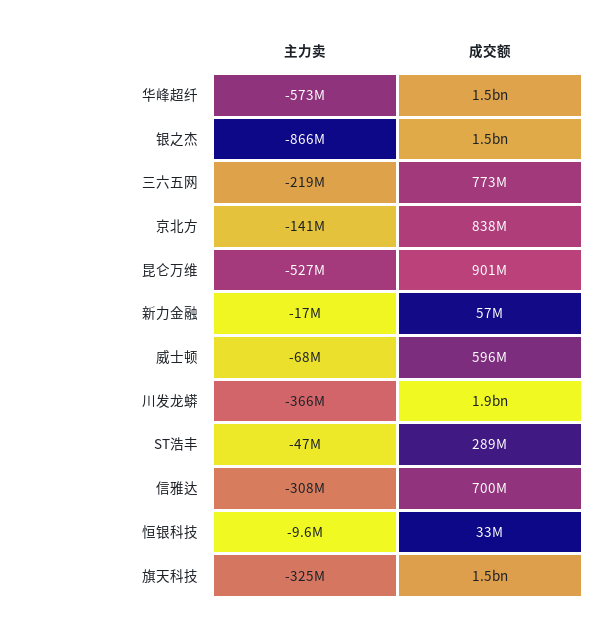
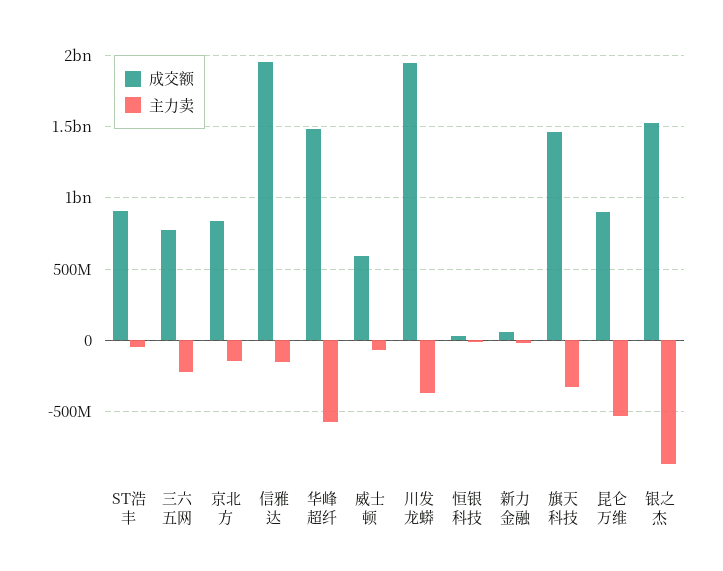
  {
    "主力卖": {
      "华峰超纤": -573000000,
      "银之杰": -866000000,
      "三六五网": -219000000,
      "京北方": -141000000,
      "昆仑万维": -527000000,
      "新力金融": -17000000,
      "威士顿": -68000000,
      "川发龙蟒": -366000000,
      "ST浩丰": -47000000,
-     "信雅达": -308000000,
+     "信雅达": -150000000,
      "恒银科技": -9600000,
      "旗天科技": -325000000
    },
    "成交额": {
      "华峰超纤": 1500000000,
      "银之杰": 1500000000,
      "三六五网": 773000000,
      "京北方": 838000000,
      "昆仑万维": 901000000,
      "新力金融": 57000000,
      "威士顿": 596000000,
      "川发龙蟒": 1900000000,
-     "ST浩丰": 289000000,
+     "ST浩丰": 900000000,
-     "信雅达": 700000000,
+     "信雅达": 1950000000,
      "恒银科技": 33000000,
      "旗天科技": 1500000000
    }
  }

